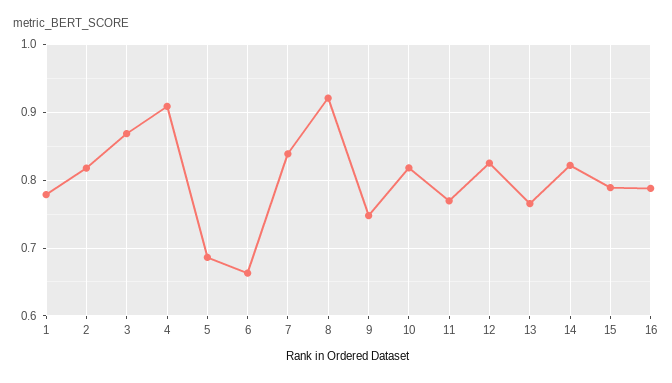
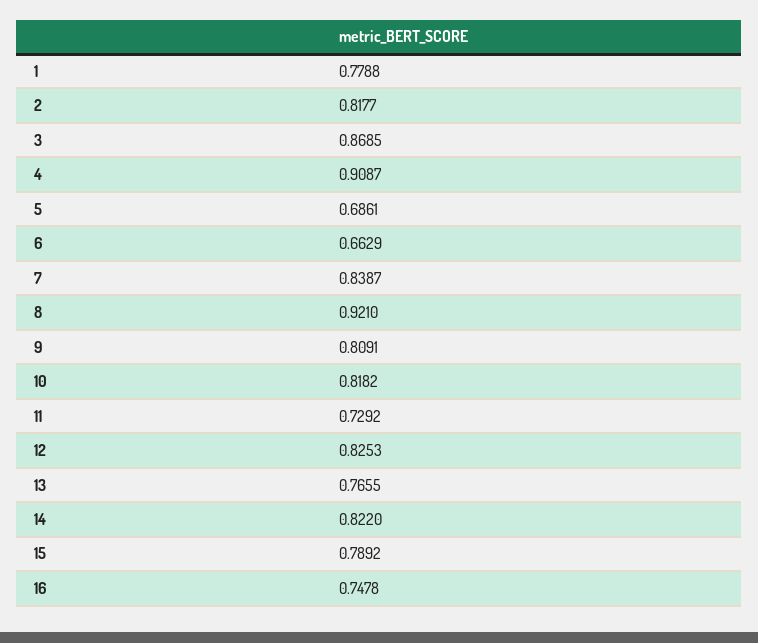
  {
    "1": 0.7788,
    "2": 0.8177,
    "3": 0.8685,
    "4": 0.9087,
    "5": 0.6861,
    "6": 0.6629,
    "7": 0.8387,
    "8": 0.921,
-   "9": 0.75,
+   "9": 0.8091,
    "10": 0.8182,
-   "11": 0.77,
+   "11": 0.7292,
    "12": 0.8253,
    "13": 0.7655,
    "14": 0.822,
    "15": 0.7892,
-   "16": 0.79
+   "16": 0.7478
  }

